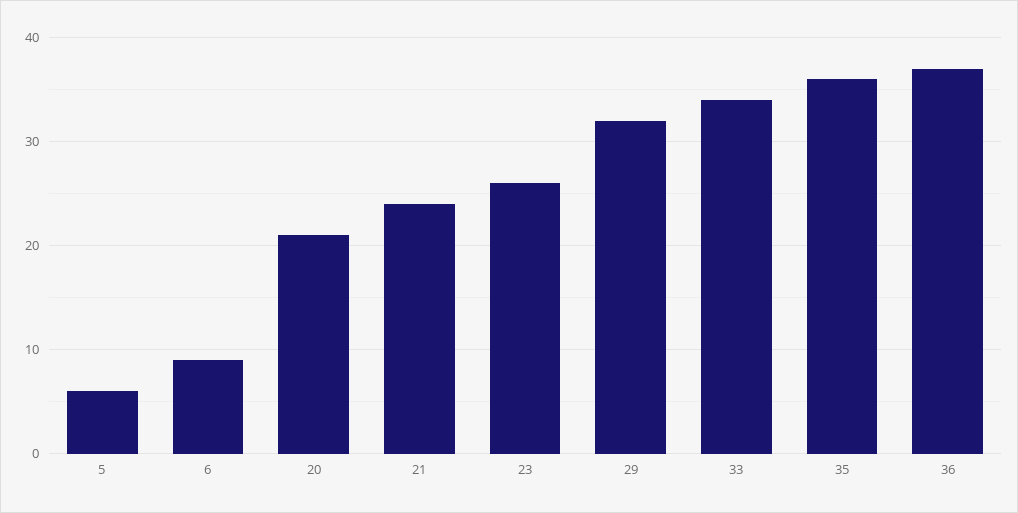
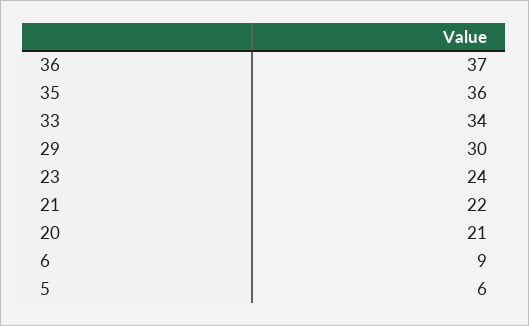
  {
    "5": 6,
    "6": 9,
    "20": 21,
-   "21": 24,
+   "21": 22,
-   "23": 26,
+   "23": 24,
-   "29": 32,
+   "29": 30,
    "33": 34,
    "35": 36,
    "36": 37
  }

